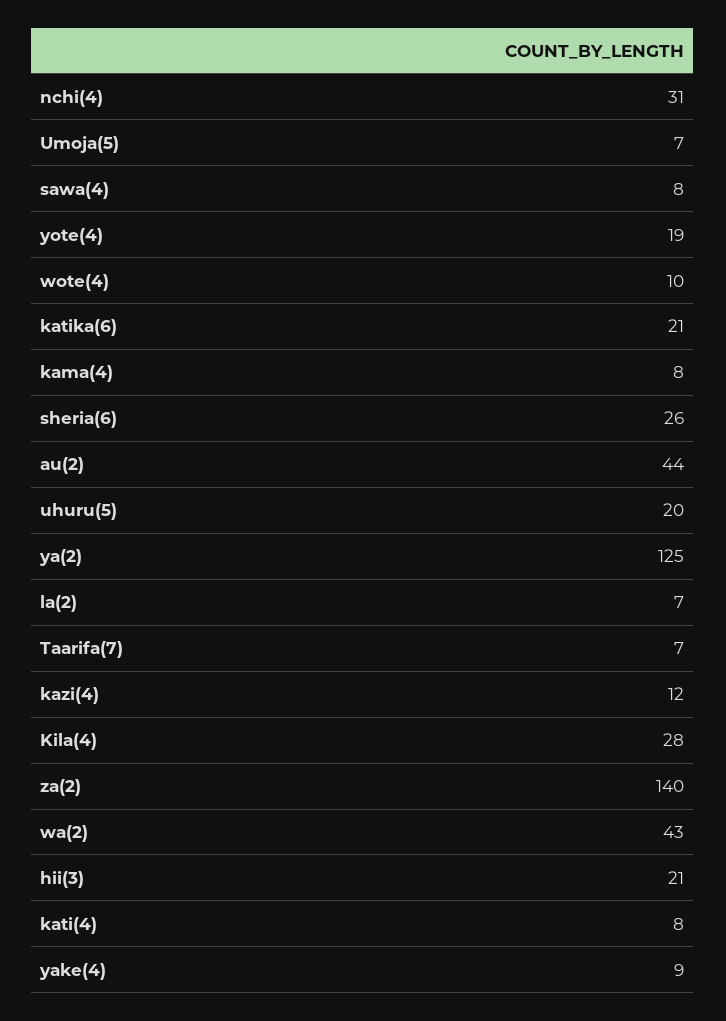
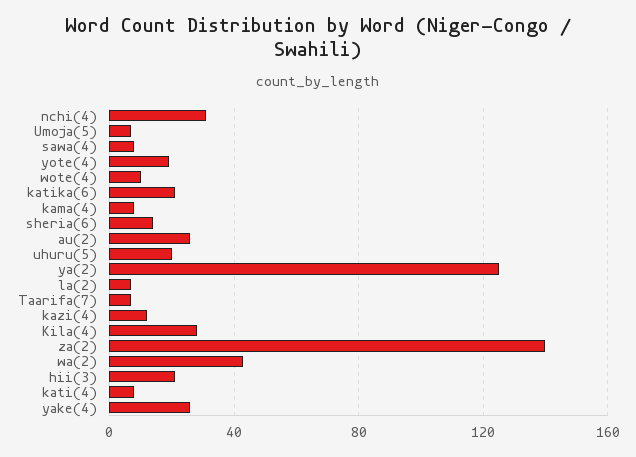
  {
    "nchi(4)": 31,
    "Umoja(5)": 7,
    "sawa(4)": 8,
    "yote(4)": 19,
    "wote(4)": 10,
    "katika(6)": 21,
    "kama(4)": 8,
-   "sheria(6)": 26,
+   "sheria(6)": 15,
-   "au(2)": 44,
+   "au(2)": 25,
    "uhuru(5)": 20,
    "ya(2)": 125,
    "la(2)": 7,
    "Taarifa(7)": 7,
    "kazi(4)": 12,
    "Kila(4)": 28,
    "za(2)": 140,
    "wa(2)": 43,
    "hii(3)": 21,
    "kati(4)": 8,
-   "yake(4)": 9
+   "yake(4)": 25
  }

